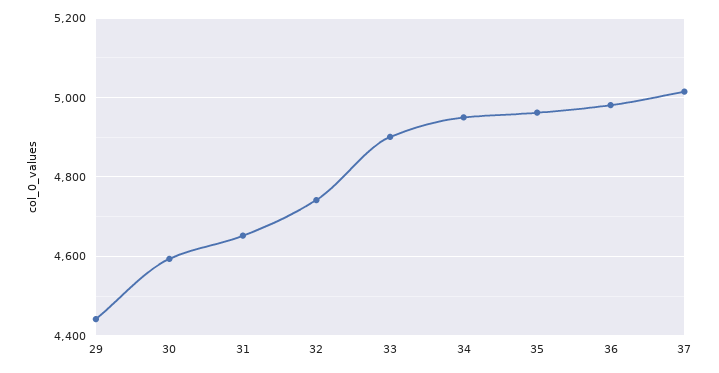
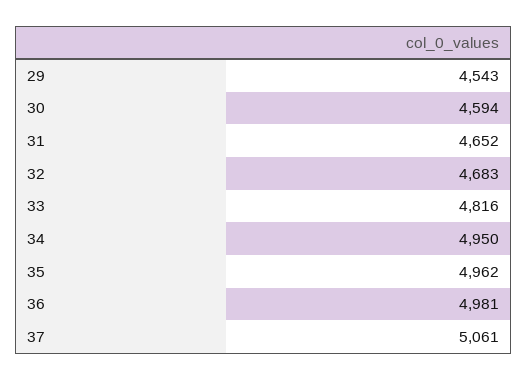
  {
-   "29": 4440,
+   "29": 4543,
    "30": 4594,
    "31": 4652,
-   "32": 4740,
+   "32": 4683,
-   "33": 4900,
+   "33": 4816,
    "34": 4950,
    "35": 4962,
    "36": 4981,
-   "37": 5020
+   "37": 5061
  }

